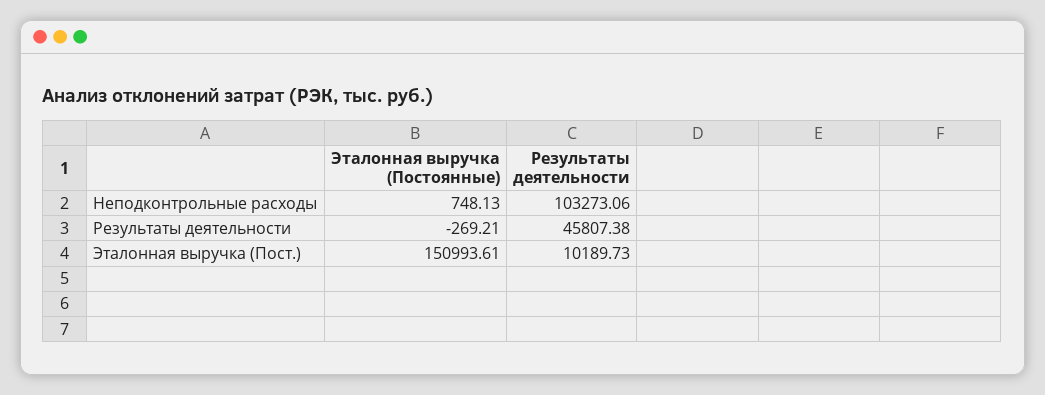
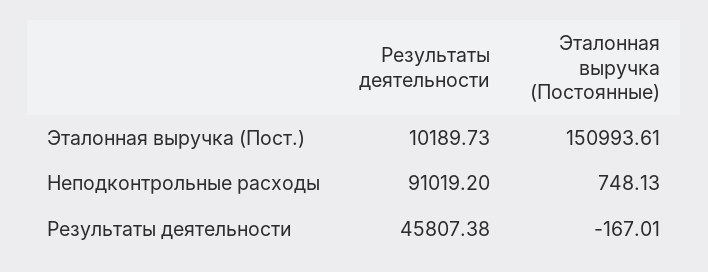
  {
    "Эталонная выручка (Постоянные)": {
      "Неподконтрольные расходы": 748.13,
-     "Результаты деятельности": -269.21,
+     "Результаты деятельности": -167.01,
      "Эталонная выручка (Пост.)": 150993.61
    },
    "Результаты деятельности": {
-     "Неподконтрольные расходы": 103273.06,
+     "Неподконтрольные расходы": 91019.2,
      "Результаты деятельности": 45807.38,
      "Эталонная выручка (Пост.)": 10189.73
    }
  }

